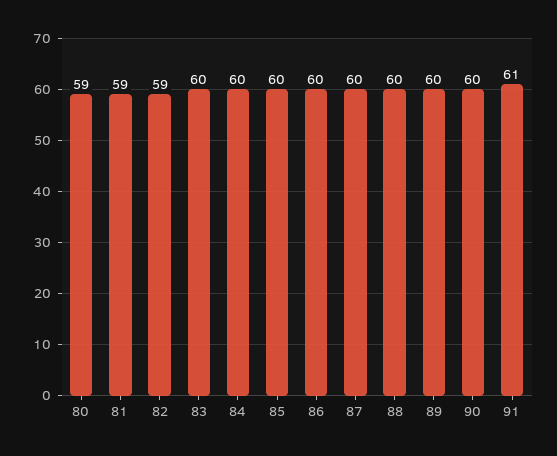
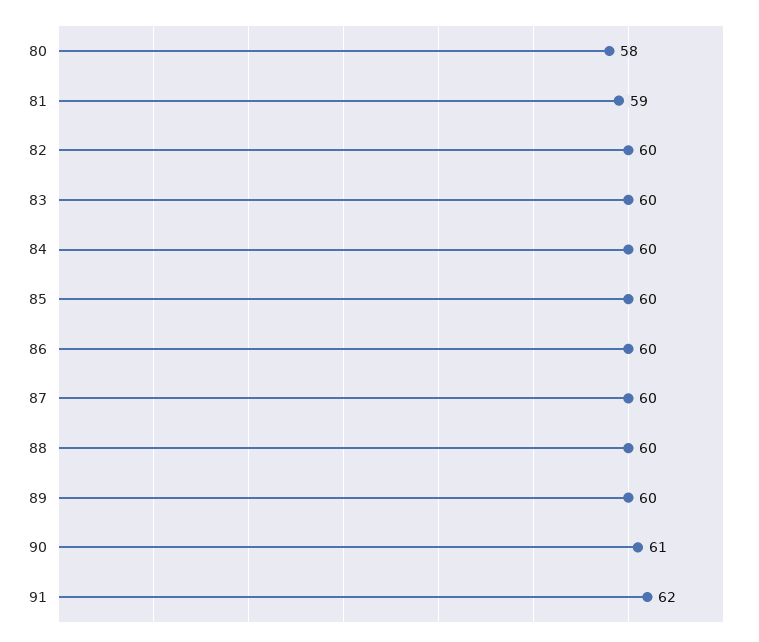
  {
-   "80": 59,
+   "80": 58,
    "81": 59,
-   "82": 59,
+   "82": 60,
    "83": 60,
    "84": 60,
    "85": 60,
    "86": 60,
    "87": 60,
    "88": 60,
    "89": 60,
-   "90": 60,
+   "90": 61,
-   "91": 61
+   "91": 62
  }

